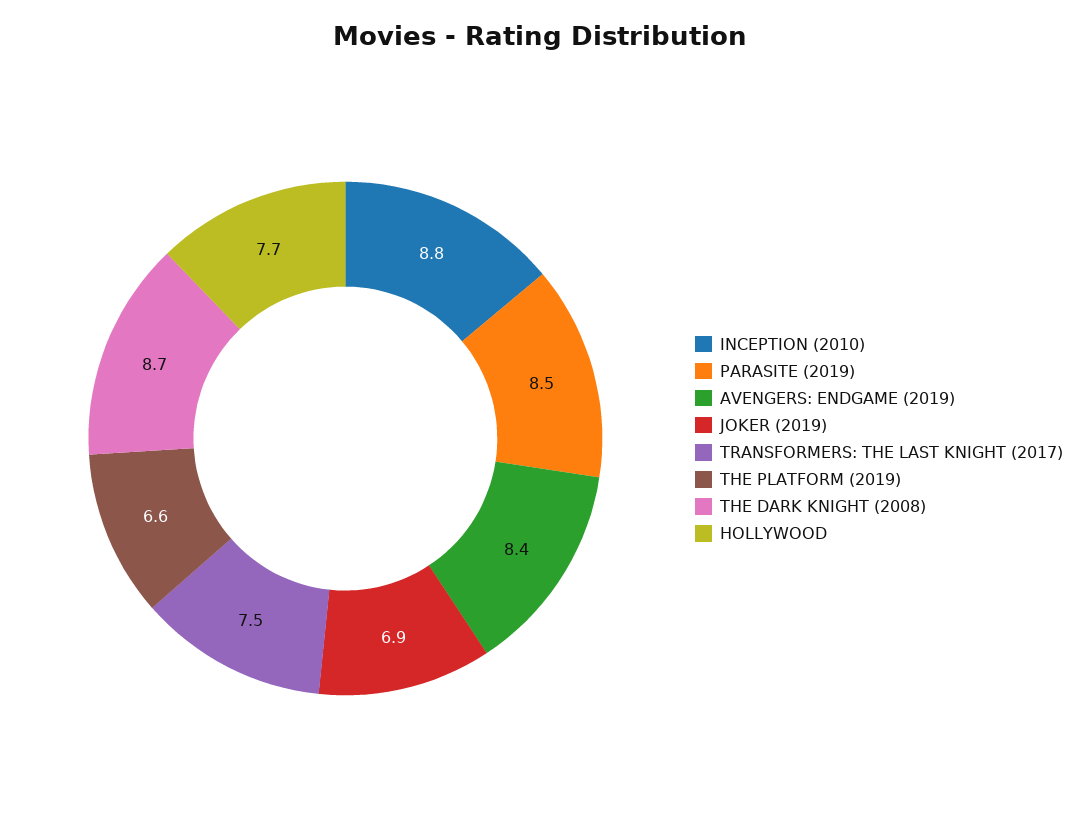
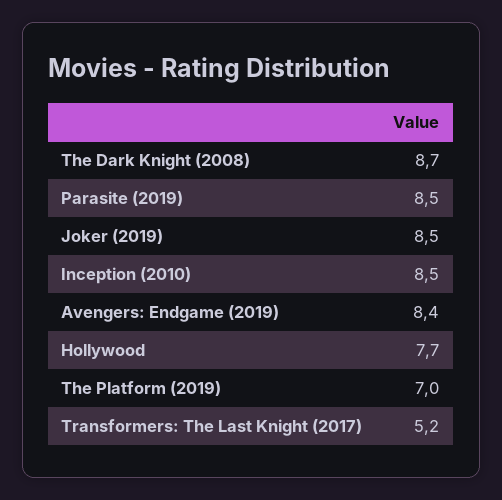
  {
-   "INCEPTION (2010)": 8.8,
+   "INCEPTION (2010)": 8.5,
    "PARASITE (2019)": 8.5,
    "AVENGERS: ENDGAME (2019)": 8.4,
-   "JOKER (2019)": 6.9,
+   "JOKER (2019)": 8.5,
-   "TRANSFORMERS: THE LAST KNIGHT (2017)": 7.5,
+   "TRANSFORMERS: THE LAST KNIGHT (2017)": 5.2,
-   "THE PLATFORM (2019)": 6.6,
+   "THE PLATFORM (2019)": 7,
    "THE DARK KNIGHT (2008)": 8.7,
    "HOLLYWOOD": 7.7
  }

